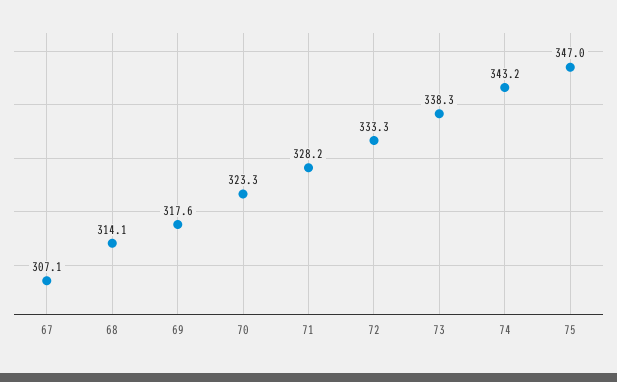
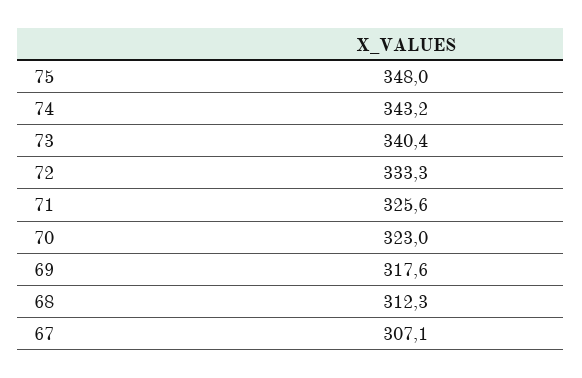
  {
    "67": 307.1,
-   "68": 314.1,
+   "68": 312.3,
    "69": 317.6,
-   "70": 323.3,
+   "70": 323,
-   "71": 328.2,
+   "71": 325.6,
    "72": 333.3,
-   "73": 338.3,
+   "73": 340.4,
    "74": 343.2,
-   "75": 347
+   "75": 348
  }

